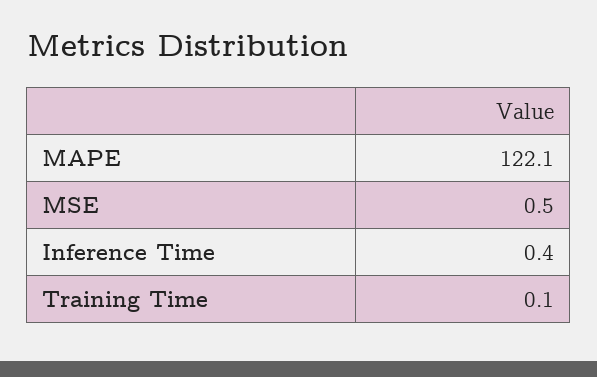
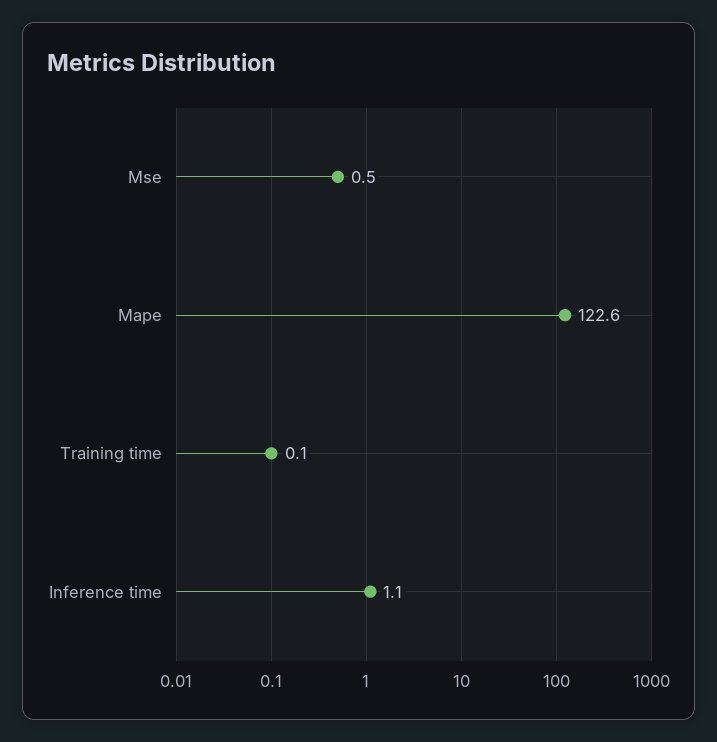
  {
-   "MAPE": 122.1,
+   "MAPE": 122.6,
    "MSE": 0.5,
-   "Inference Time": 0.4,
+   "Inference Time": 1.1,
    "Training Time": 0.1
  }

